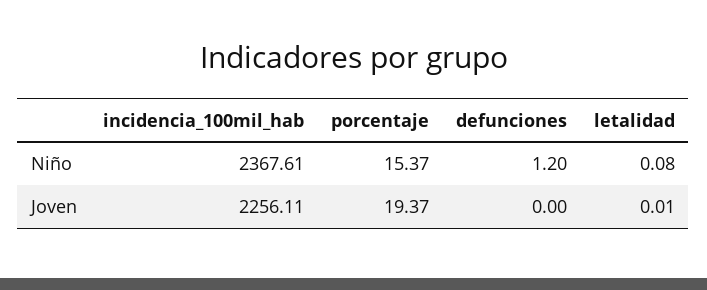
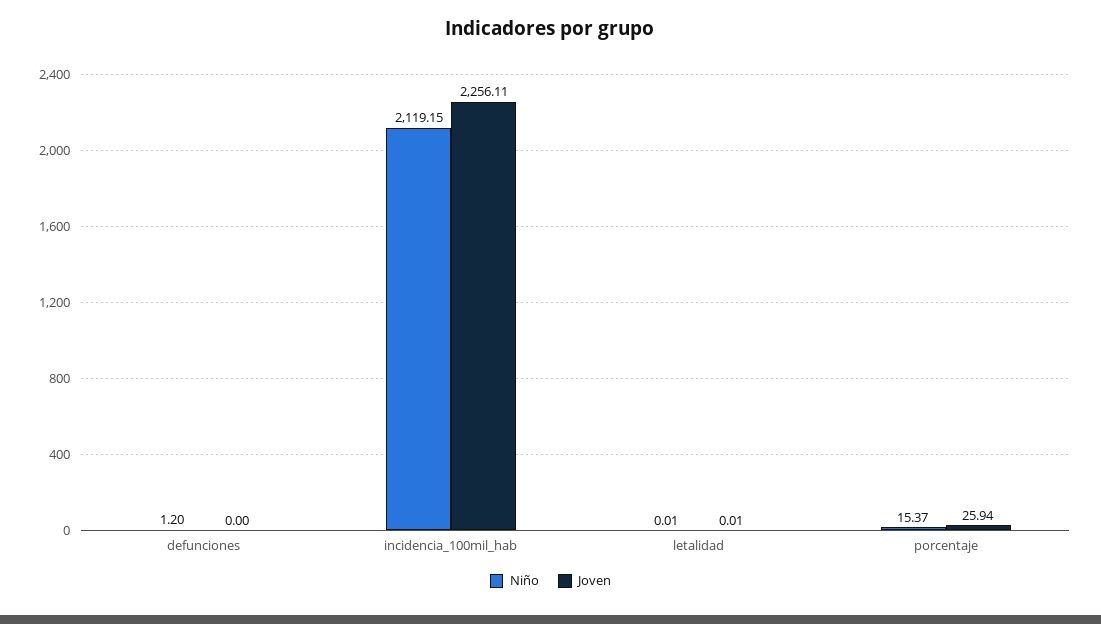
  {
    "Niño": {
-     "incidencia_100mil_hab": 2367.61,
+     "incidencia_100mil_hab": 2119.15,
      "porcentaje": 15.37,
      "defunciones": 1.2,
-     "letalidad": 0.08
+     "letalidad": 0.01
    },
    "Joven": {
      "incidencia_100mil_hab": 2256.11,
-     "porcentaje": 19.37,
+     "porcentaje": 25.94,
      "defunciones": 0,
      "letalidad": 0.01
    }
  }

